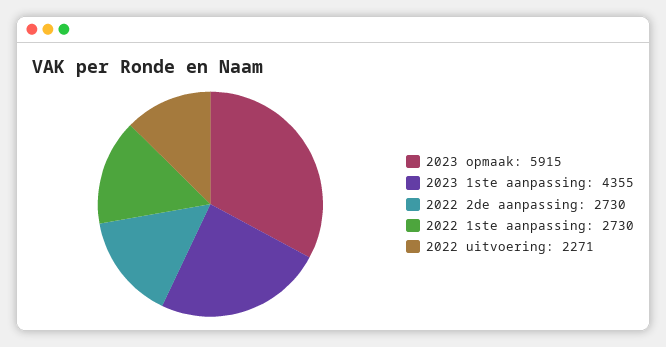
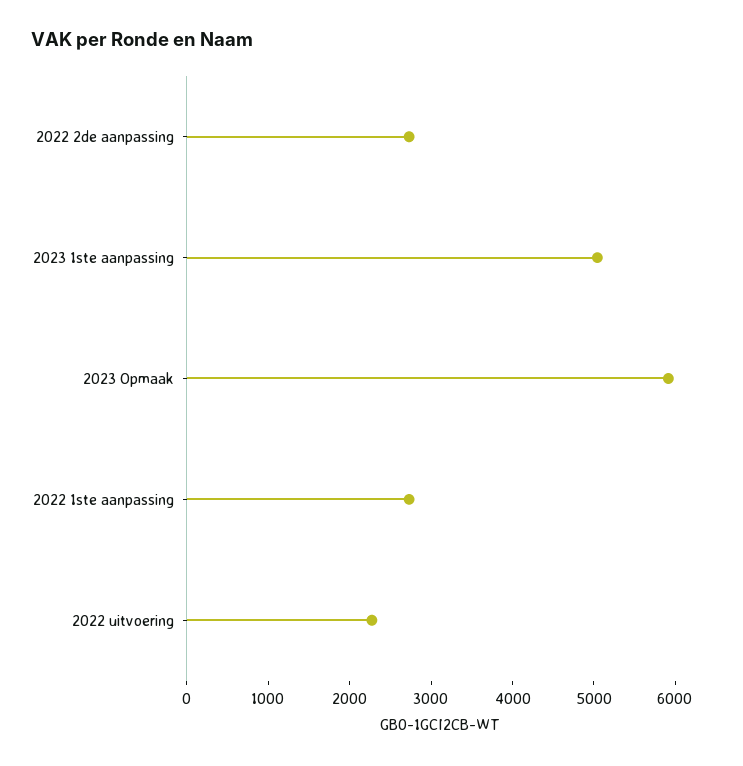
  {
    "2023 opmaak": 5915,
-   "2023 1ste aanpassing": 4355,
+   "2023 1ste aanpassing": 5000,
    "2022 2de aanpassing": 2730,
    "2022 1ste aanpassing": 2730,
    "2022 uitvoering": 2271
  }

